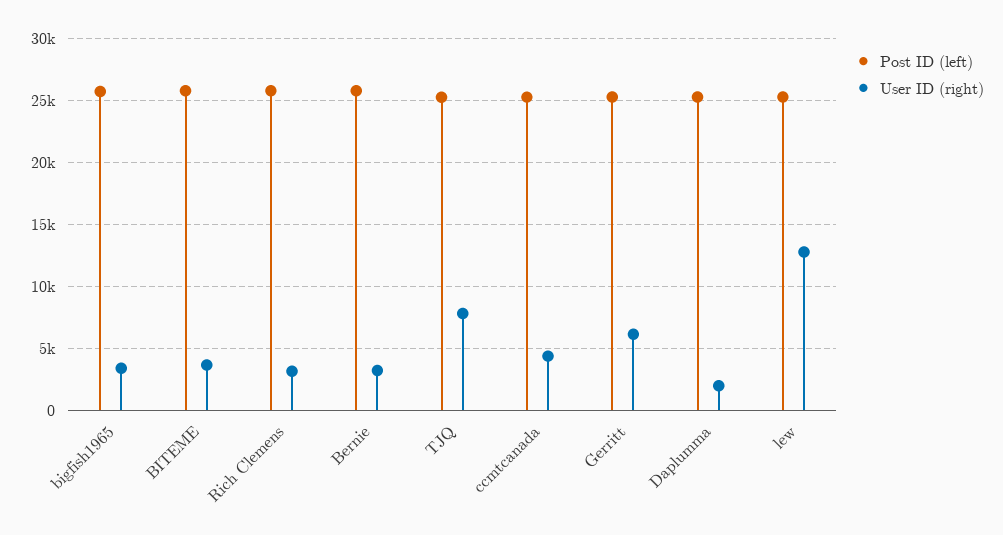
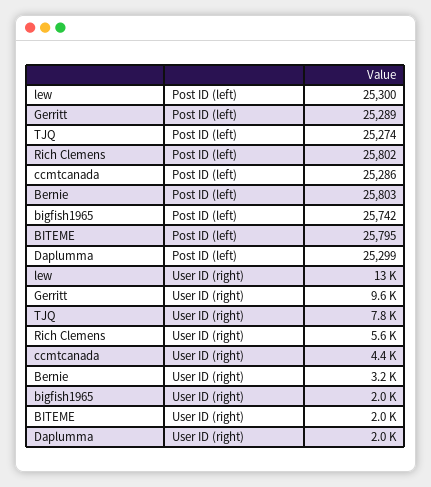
  {
    "Post ID (left)": {
      "bigfish1965": 25742,
      "BITEME": 25795,
      "Rich Clemens": 25802,
      "Bernie": 25803,
      "TJQ": 25274,
      "ccmtcanada": 25286,
      "Gerritt": 25289,
      "Daplumma": 25299,
      "lew": 25300
    },
    "User ID (right)": {
-     "bigfish1965": 3500,
+     "bigfish1965": 2000,
-     "BITEME": 3500,
+     "BITEME": 2000,
-     "Rich Clemens": 3000,
+     "Rich Clemens": 5600,
      "Bernie": 3200,
      "TJQ": 7800,
      "ccmtcanada": 4400,
-     "Gerritt": 6000,
+     "Gerritt": 9600,
      "Daplumma": 2000,
      "lew": 13000
    }
  }

